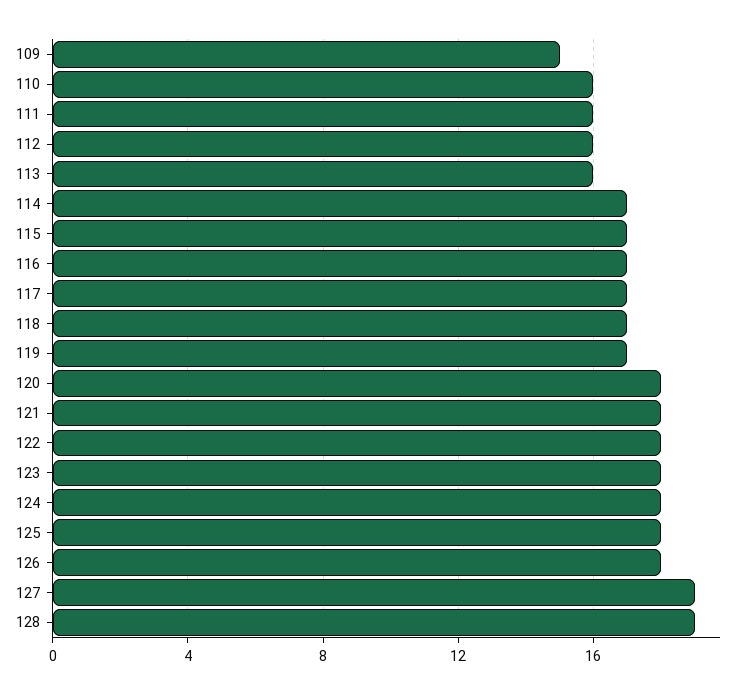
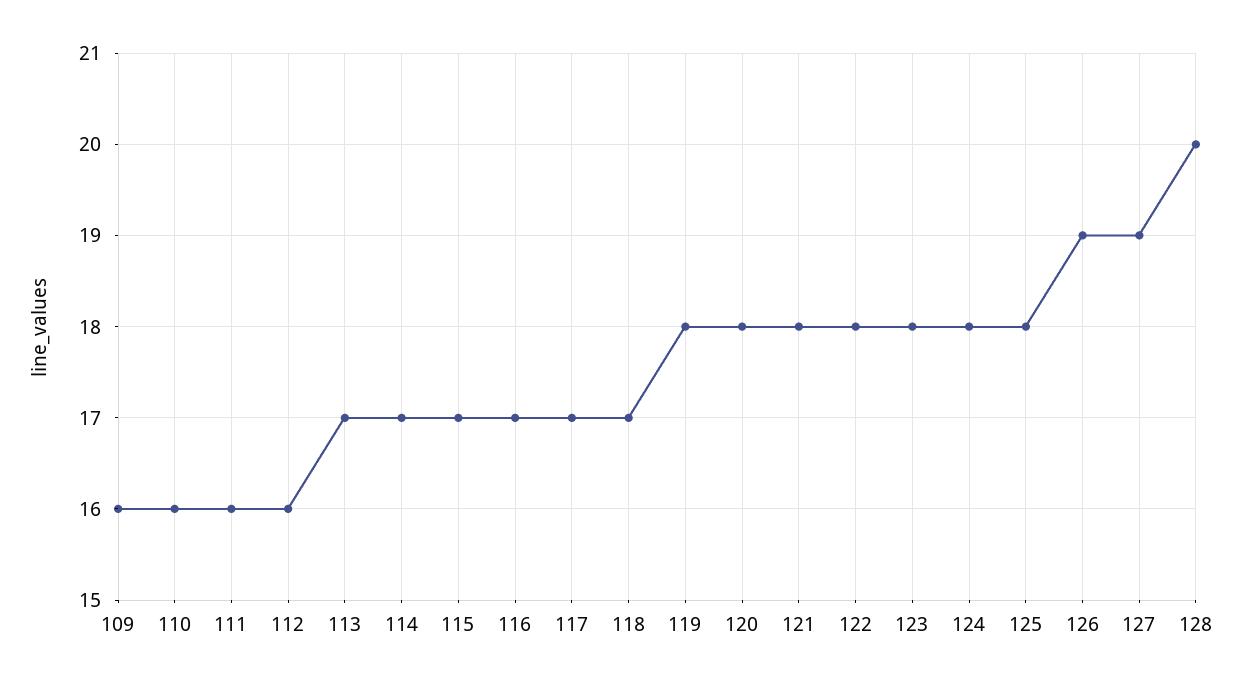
  {
-   "109": 15,
+   "109": 16,
    "110": 16,
    "111": 16,
    "112": 16,
-   "113": 16,
+   "113": 17,
    "114": 17,
    "115": 17,
    "116": 17,
    "117": 17,
    "118": 17,
-   "119": 17,
+   "119": 18,
    "120": 18,
    "121": 18,
    "122": 18,
    "123": 18,
    "124": 18,
    "125": 18,
-   "126": 18,
+   "126": 19,
    "127": 19,
-   "128": 19
+   "128": 20
  }

